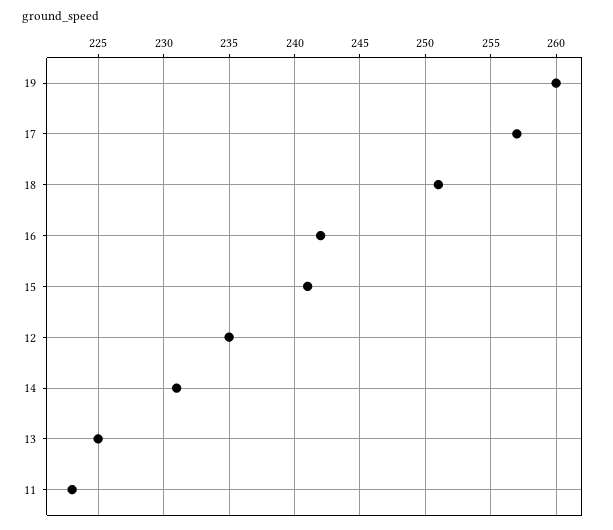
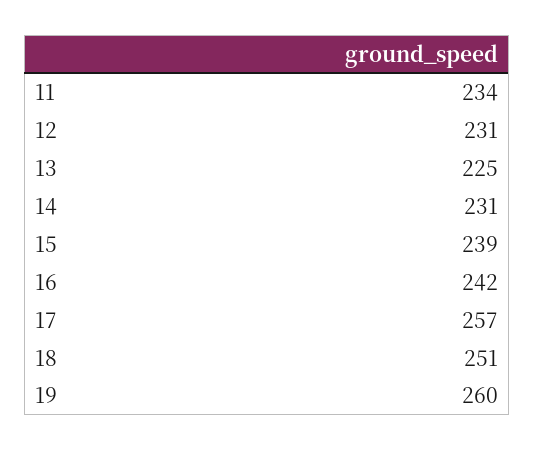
  {
    "19": 260,
    "17": 257,
    "18": 251,
    "16": 242,
-   "15": 241,
+   "15": 239,
-   "12": 235,
+   "12": 231,
    "14": 231,
    "13": 225,
-   "11": 223
+   "11": 234
  }

